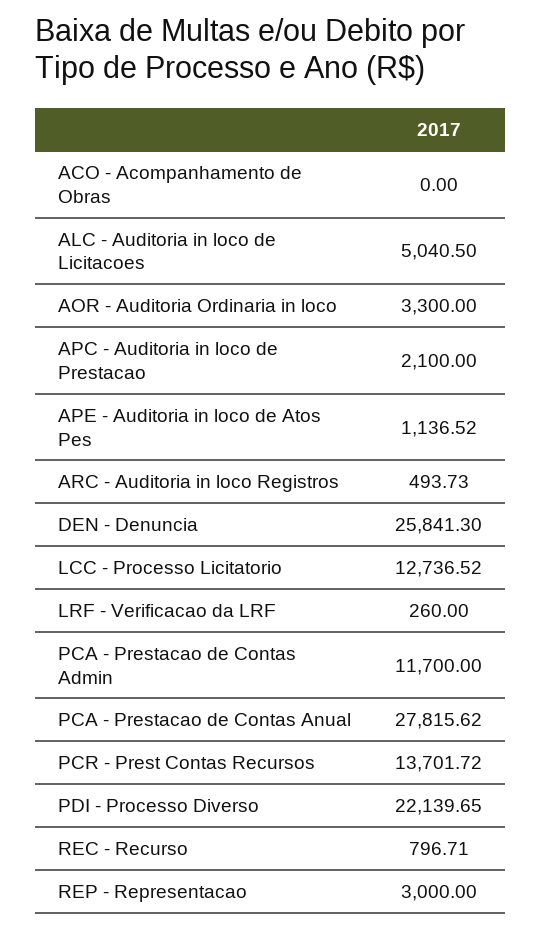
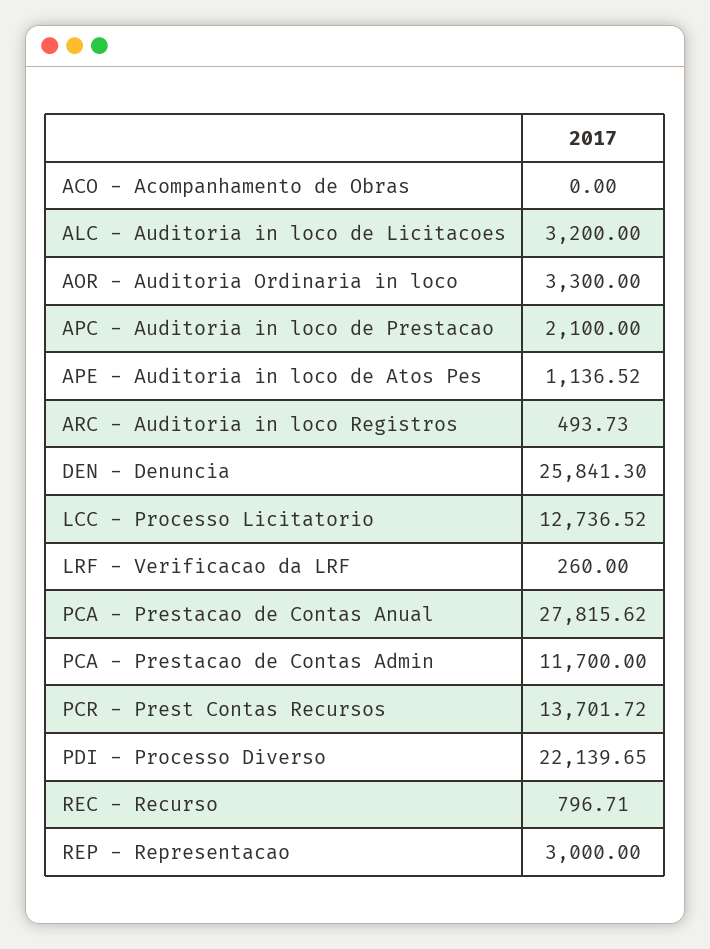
  {
    "ACO - Acompanhamento de Obras": 0,
-   "ALC - Auditoria in loco de Licitacoes": 5040.5,
+   "ALC - Auditoria in loco de Licitacoes": 3200,
    "AOR - Auditoria Ordinaria in loco": 3300,
    "APC - Auditoria in loco de Prestacao": 2100,
    "APE - Auditoria in loco de Atos Pes": 1136.52,
    "ARC - Auditoria in loco Registros": 493.73,
    "DEN - Denuncia": 25841.3,
    "LCC - Processo Licitatorio": 12736.52,
    "LRF - Verificacao da LRF": 260,
    "PCA - Prestacao de Contas Admin": 11700,
    "PCA - Prestacao de Contas Anual": 27815.62,
    "PCR - Prest Contas Recursos": 13701.72,
    "PDI - Processo Diverso": 22139.65,
    "REC - Recurso": 796.71,
    "REP - Representacao": 3000
  }

